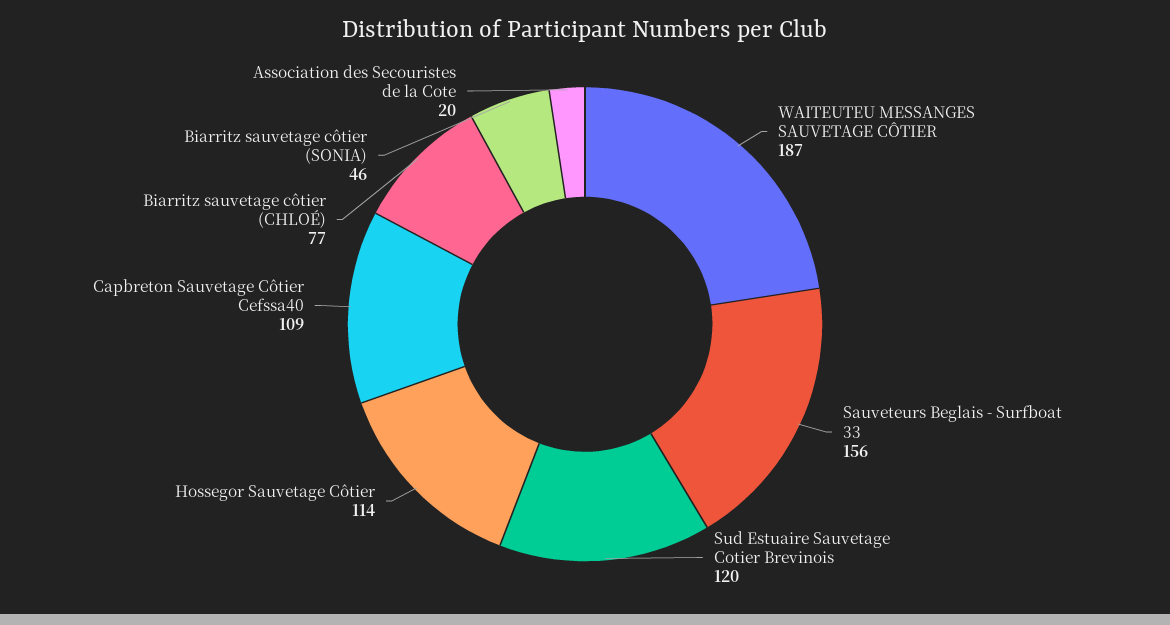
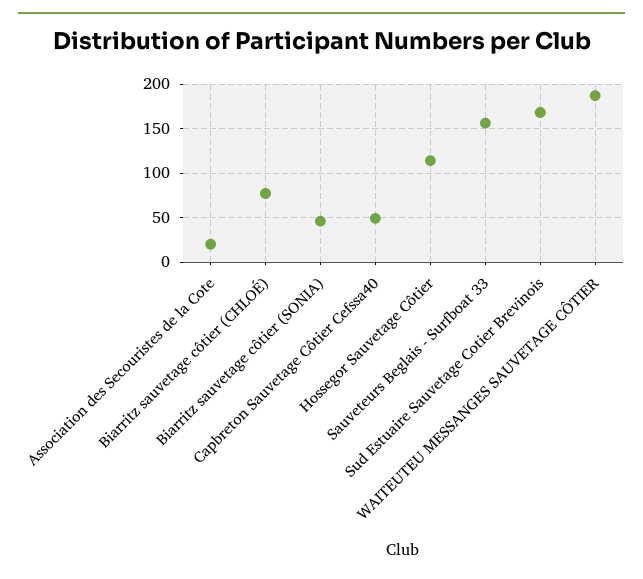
  {
    "WAITEUTEU MESSANGES SAUVETAGE CÔTIER": 187,
    "Sauveteurs Beglais - Surfboat 33": 156,
-   "Sud Estuaire Sauvetage Cotier Brevinois": 120,
+   "Sud Estuaire Sauvetage Cotier Brevinois": 170,
    "Hossegor Sauvetage Côtier": 114,
-   "Capbreton Sauvetage Côtier Cefssa40": 109,
+   "Capbreton Sauvetage Côtier Cefssa40": 50,
    "Biarritz sauvetage côtier (CHLOÉ)": 77,
    "Biarritz sauvetage côtier (SONIA)": 46,
    "Association des Secouristes de la Cote": 20
  }

